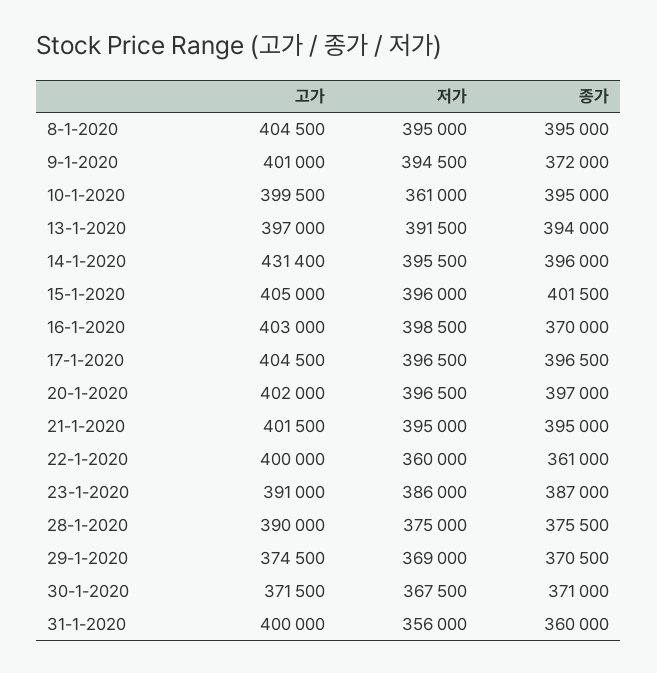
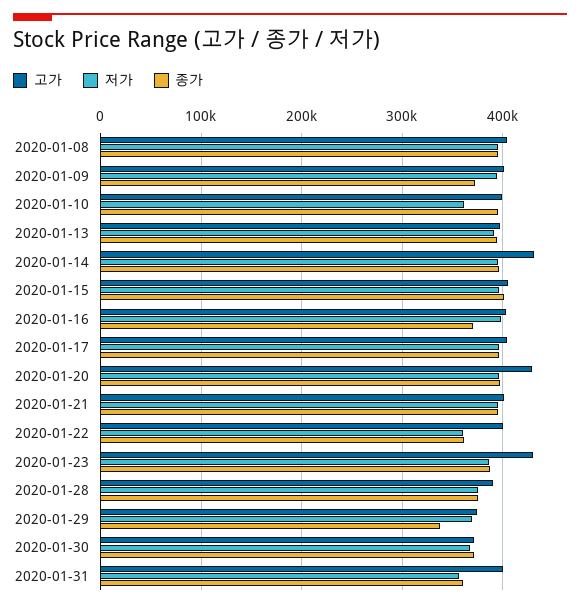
  {
    "고가": {
      "8-1-2020": 404500,
      "9-1-2020": 401000,
      "10-1-2020": 399500,
      "13-1-2020": 397000,
      "14-1-2020": 431400,
      "15-1-2020": 405000,
      "16-1-2020": 403000,
      "17-1-2020": 404500,
-     "20-1-2020": 402000,
+     "20-1-2020": 430000,
      "21-1-2020": 401500,
      "22-1-2020": 400000,
-     "23-1-2020": 391000,
+     "23-1-2020": 430000,
      "28-1-2020": 390000,
      "29-1-2020": 374500,
      "30-1-2020": 371500,
      "31-1-2020": 400000
    },
    "저가": {
      "8-1-2020": 395000,
      "9-1-2020": 394500,
      "10-1-2020": 361000,
      "13-1-2020": 391500,
      "14-1-2020": 395500,
      "15-1-2020": 396000,
      "16-1-2020": 398500,
      "17-1-2020": 396500,
      "20-1-2020": 396500,
      "21-1-2020": 395000,
      "22-1-2020": 360000,
      "23-1-2020": 386000,
      "28-1-2020": 375000,
      "29-1-2020": 369000,
      "30-1-2020": 367500,
      "31-1-2020": 356000
    },
    "종가": {
      "8-1-2020": 395000,
      "9-1-2020": 372000,
      "10-1-2020": 395000,
      "13-1-2020": 394000,
      "14-1-2020": 396000,
      "15-1-2020": 401500,
      "16-1-2020": 370000,
      "17-1-2020": 396500,
      "20-1-2020": 397000,
      "21-1-2020": 395000,
      "22-1-2020": 361000,
      "23-1-2020": 387000,
      "28-1-2020": 375500,
-     "29-1-2020": 370500,
+     "29-1-2020": 340000,
      "30-1-2020": 371000,
      "31-1-2020": 360000
    }
  }

